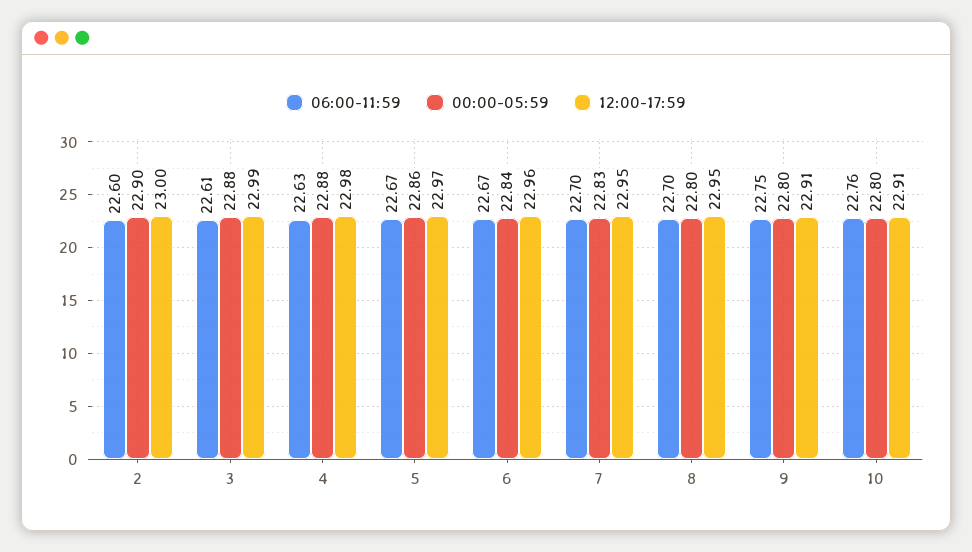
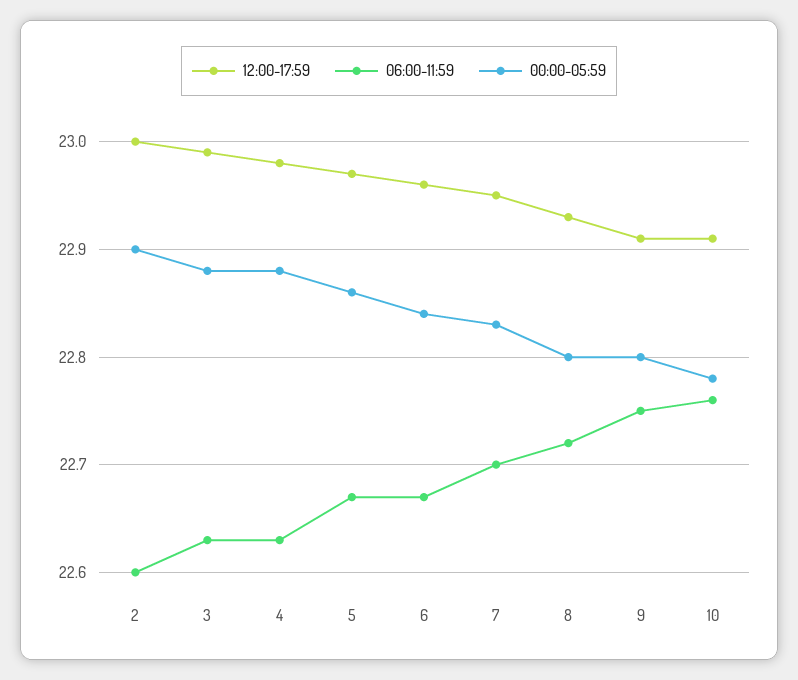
  {
    "06:00-11:59": {
      "2": 22.6,
-     "3": 22.61,
+     "3": 22.63,
      "4": 22.63,
      "5": 22.67,
      "6": 22.67,
      "7": 22.7,
-     "8": 22.7,
+     "8": 22.72,
      "9": 22.75,
      "10": 22.76
    },
    "00:00-05:59": {
      "2": 22.9,
      "3": 22.88,
      "4": 22.88,
      "5": 22.86,
      "6": 22.84,
      "7": 22.83,
      "8": 22.8,
      "9": 22.8,
-     "10": 22.8
+     "10": 22.78
    },
    "12:00-17:59": {
      "2": 23,
      "3": 22.99,
      "4": 22.98,
      "5": 22.97,
      "6": 22.96,
      "7": 22.95,
-     "8": 22.95,
+     "8": 22.93,
      "9": 22.91,
      "10": 22.91
    }
  }

